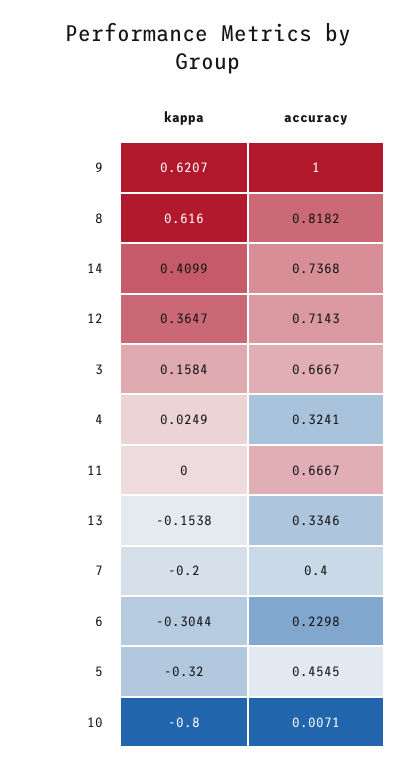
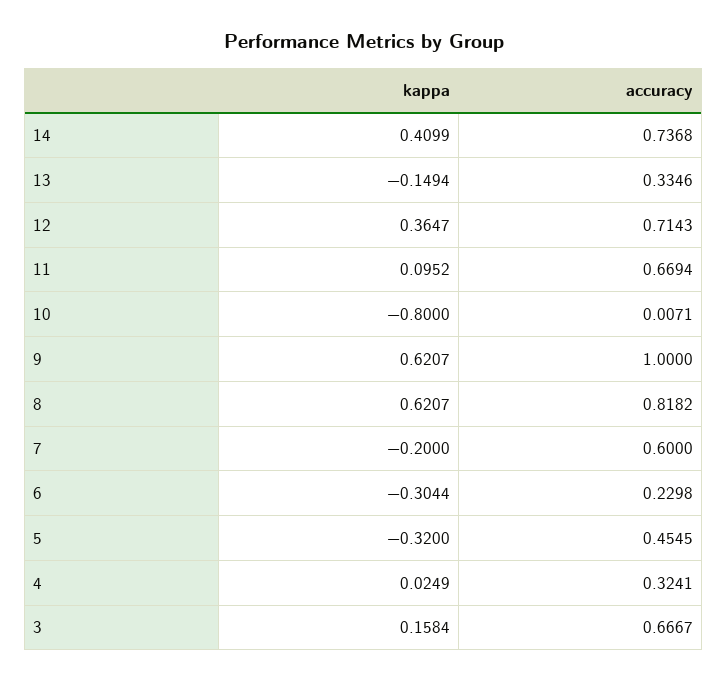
  {
    "kappa": {
      "9": 0.6207,
-     "8": 0.616,
+     "8": 0.6207,
      "14": 0.4099,
      "12": 0.3647,
      "3": 0.1584,
      "4": 0.0249,
-     "11": 0,
+     "11": 0.0952,
-     "13": -0.1538,
+     "13": -0.1494,
      "7": -0.2,
      "6": -0.3044,
      "5": -0.32,
      "10": -0.8
    },
    "accuracy": {
      "9": 1,
      "8": 0.8182,
      "14": 0.7368,
      "12": 0.7143,
      "3": 0.6667,
      "4": 0.3241,
-     "11": 0.6667,
+     "11": 0.6694,
      "13": 0.3346,
-     "7": 0.4,
+     "7": 0.6,
      "6": 0.2298,
      "5": 0.4545,
      "10": 0.0071
    }
  }

